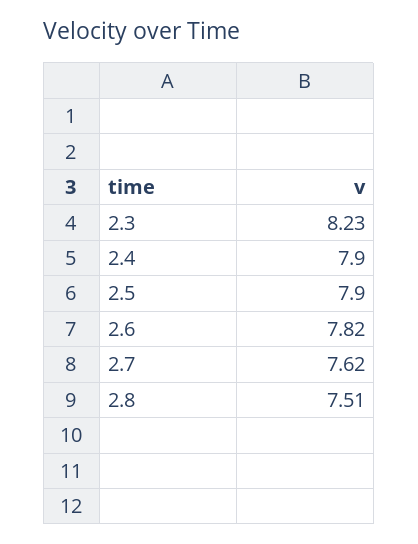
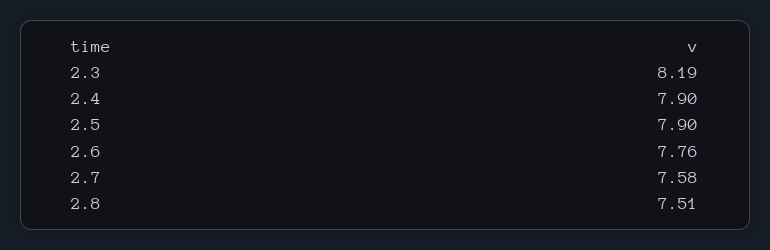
  {
-   "2.3": 8.23,
+   "2.3": 8.19,
    "2.4": 7.9,
    "2.5": 7.9,
-   "2.6": 7.82,
+   "2.6": 7.76,
-   "2.7": 7.62,
+   "2.7": 7.58,
    "2.8": 7.51
  }

